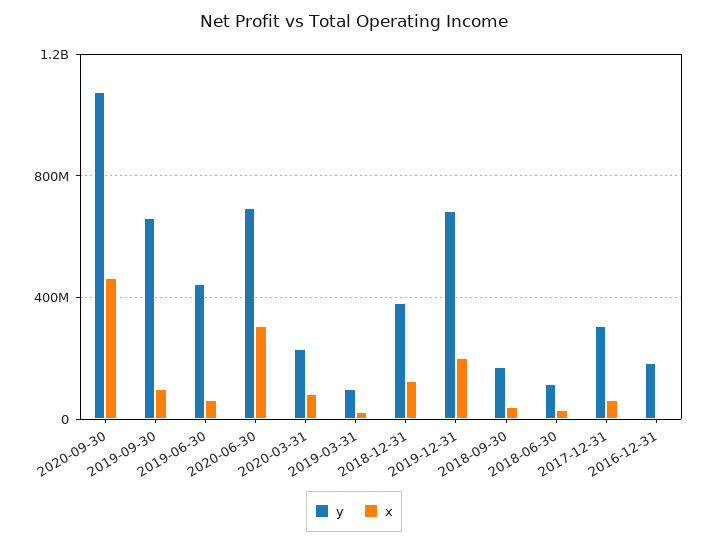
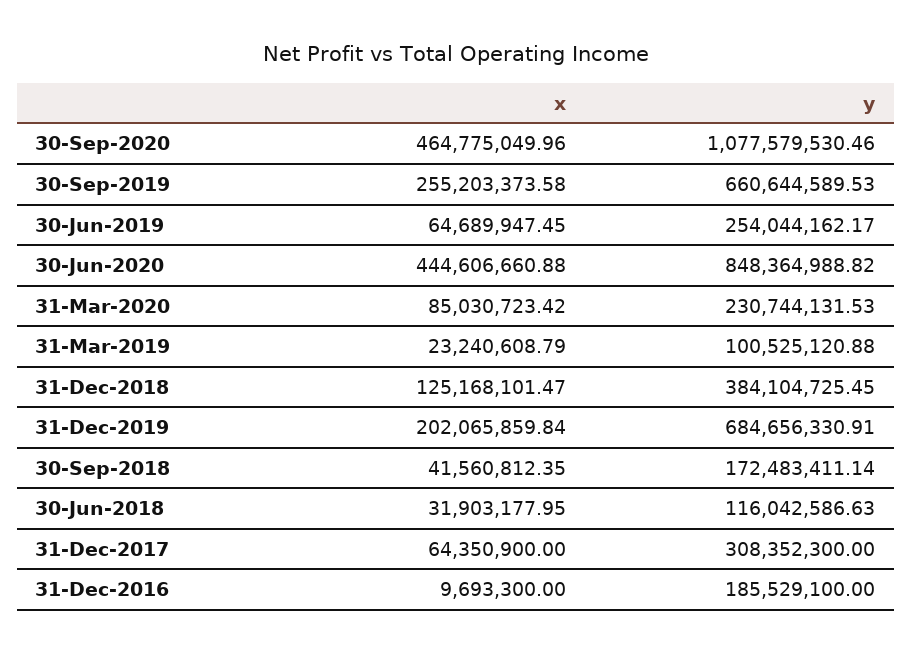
  {
    "y": {
      "2020-09-30": 1077579530.46,
      "2019-09-30": 660644589.53,
-     "2019-06-30": 450000000,
+     "2019-06-30": 254044162.17,
-     "2020-06-30": 700000000,
+     "2020-06-30": 848364988.82,
      "2020-03-31": 230744131.53,
      "2019-03-31": 100525120.88,
      "2018-12-31": 384104725.45,
      "2019-12-31": 684656330.91,
      "2018-09-30": 172483411.14,
      "2018-06-30": 116042586.63,
      "2017-12-31": 308352300,
      "2016-12-31": 185529100
    },
    "x": {
      "2020-09-30": 464775049.96,
-     "2019-09-30": 100000000,
+     "2019-09-30": 255203373.58,
      "2019-06-30": 64689947.45,
-     "2020-06-30": 300000000,
+     "2020-06-30": 444606660.88,
      "2020-03-31": 85030723.42,
      "2019-03-31": 23240608.79,
      "2018-12-31": 125168101.47,
      "2019-12-31": 202065859.84,
      "2018-09-30": 41560812.35,
      "2018-06-30": 31903177.95,
      "2017-12-31": 64350900,
      "2016-12-31": 9693300
    }
  }

